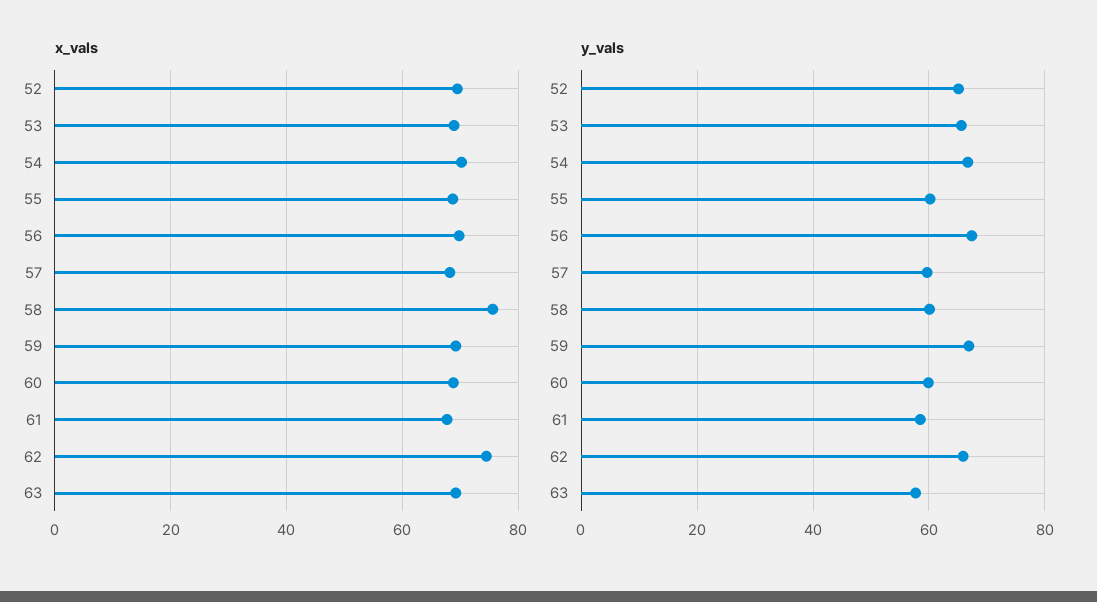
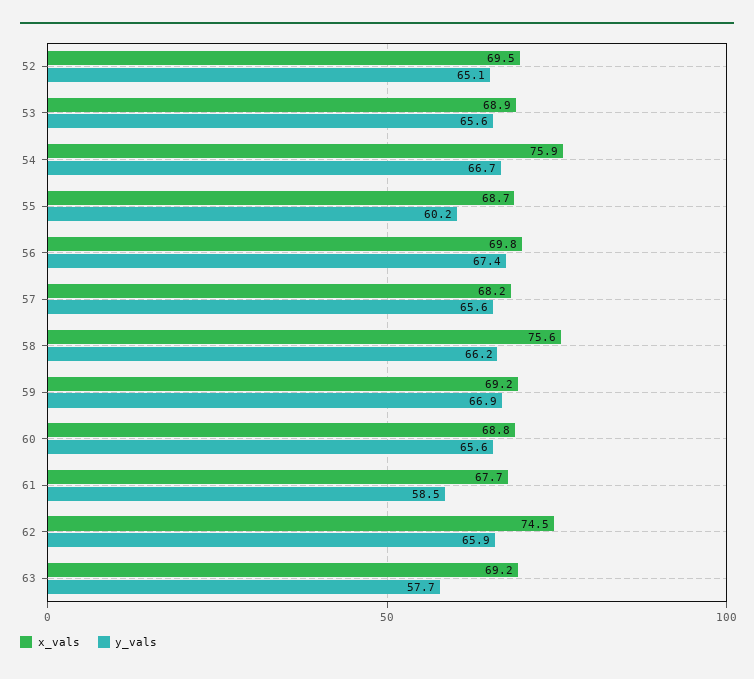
  {
    "x_vals": {
      "52": 69.5,
      "53": 68.9,
-     "54": 70,
+     "54": 75.9,
      "55": 68.7,
      "56": 69.8,
      "57": 68.2,
      "58": 75.6,
      "59": 69.2,
      "60": 68.8,
      "61": 67.7,
      "62": 74.5,
      "63": 69.2
    },
    "y_vals": {
      "52": 65.1,
      "53": 65.6,
      "54": 66.7,
      "55": 60.2,
      "56": 67.4,
-     "57": 60,
+     "57": 65.6,
-     "58": 60,
+     "58": 66.2,
      "59": 66.9,
-     "60": 60,
+     "60": 65.6,
      "61": 58.5,
      "62": 65.9,
      "63": 57.7
    }
  }

